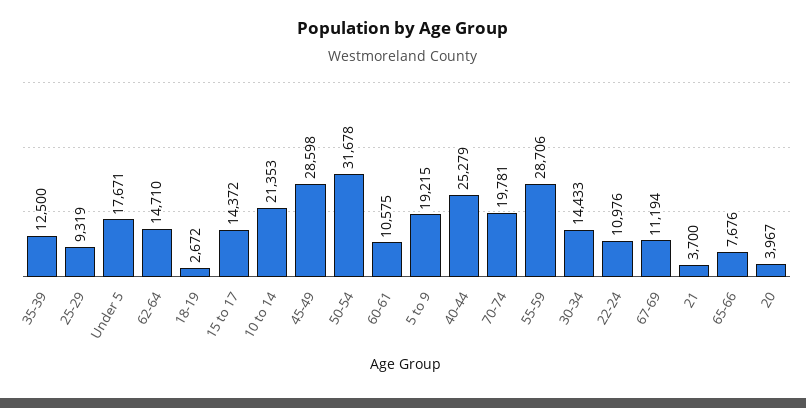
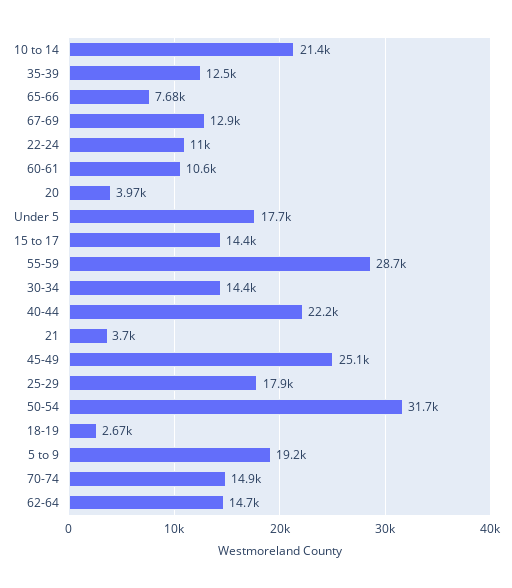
  {
    "35-39": 12500,
-   "25-29": 9319,
+   "25-29": 17900,
    "Under 5": 17671,
    "62-64": 14710,
    "18-19": 2672,
    "15 to 17": 14372,
    "10 to 14": 21353,
-   "45-49": 28598,
+   "45-49": 25100,
    "50-54": 31678,
    "60-61": 10575,
    "5 to 9": 19215,
-   "40-44": 25279,
+   "40-44": 22200,
-   "70-74": 19781,
+   "70-74": 14900,
    "55-59": 28706,
    "30-34": 14433,
    "22-24": 10976,
-   "67-69": 11194,
+   "67-69": 12900,
    "21": 3700,
    "65-66": 7676,
    "20": 3967
  }

